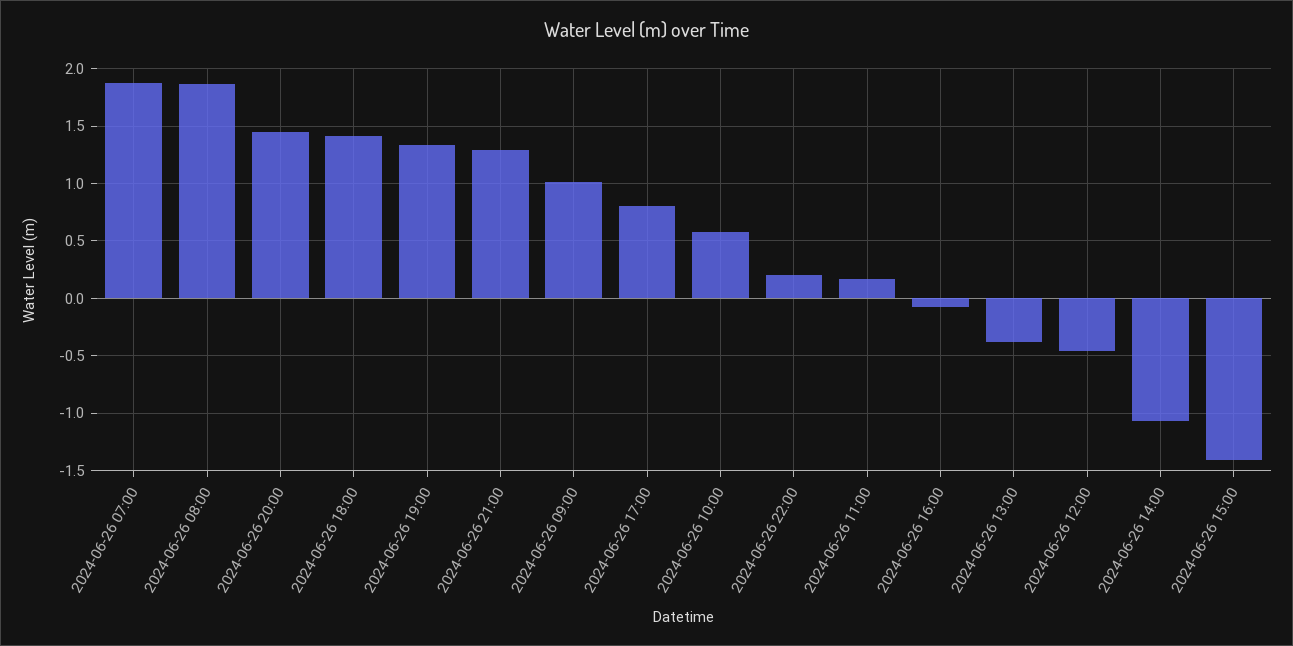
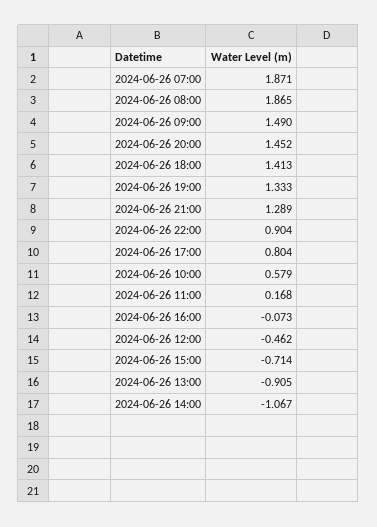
  {
    "2024-06-26 07:00": 1.871,
    "2024-06-26 08:00": 1.865,
    "2024-06-26 20:00": 1.452,
    "2024-06-26 18:00": 1.413,
    "2024-06-26 19:00": 1.333,
    "2024-06-26 21:00": 1.289,
-   "2024-06-26 09:00": 1,
+   "2024-06-26 09:00": 1.49,
    "2024-06-26 17:00": 0.804,
    "2024-06-26 10:00": 0.579,
-   "2024-06-26 22:00": 0.2,
+   "2024-06-26 22:00": 0.904,
    "2024-06-26 11:00": 0.168,
    "2024-06-26 16:00": -0.073,
-   "2024-06-26 13:00": -0.4,
+   "2024-06-26 13:00": -0.905,
    "2024-06-26 12:00": -0.462,
    "2024-06-26 14:00": -1.067,
-   "2024-06-26 15:00": -1.4
+   "2024-06-26 15:00": -0.714
  }

